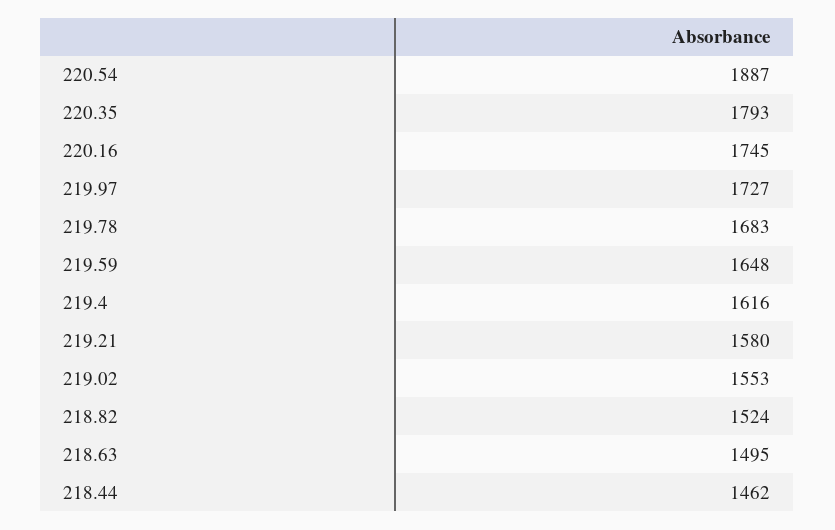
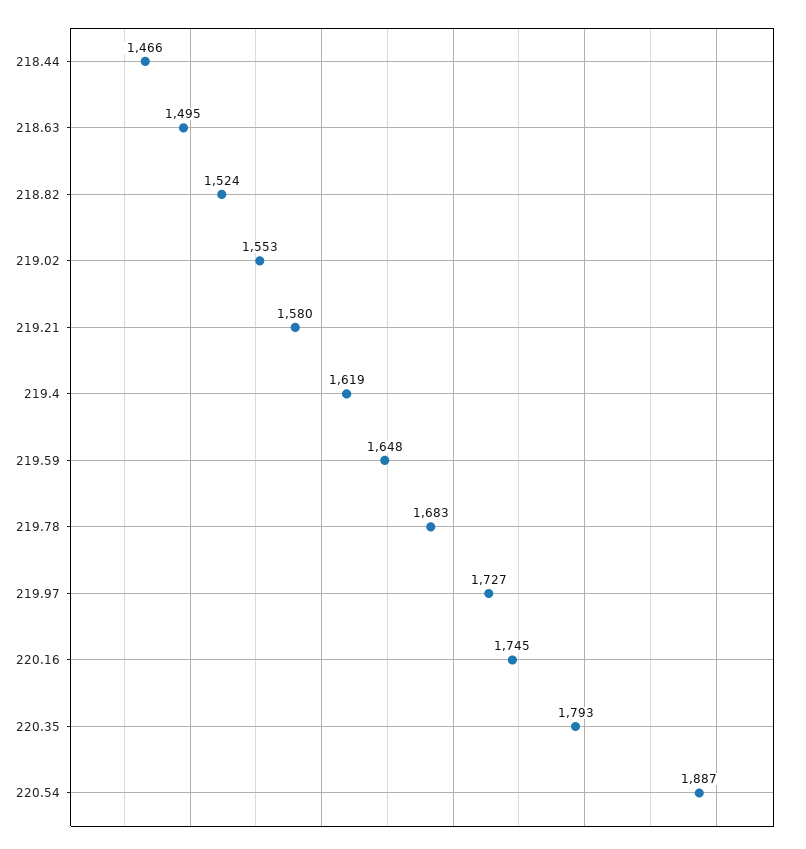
  {
    "220.54": 1887,
    "220.35": 1793,
    "220.16": 1745,
    "219.97": 1727,
    "219.78": 1683,
    "219.59": 1648,
-   "219.4": 1616,
+   "219.4": 1619,
    "219.21": 1580,
    "219.02": 1553,
    "218.82": 1524,
    "218.63": 1495,
-   "218.44": 1462
+   "218.44": 1466
  }

